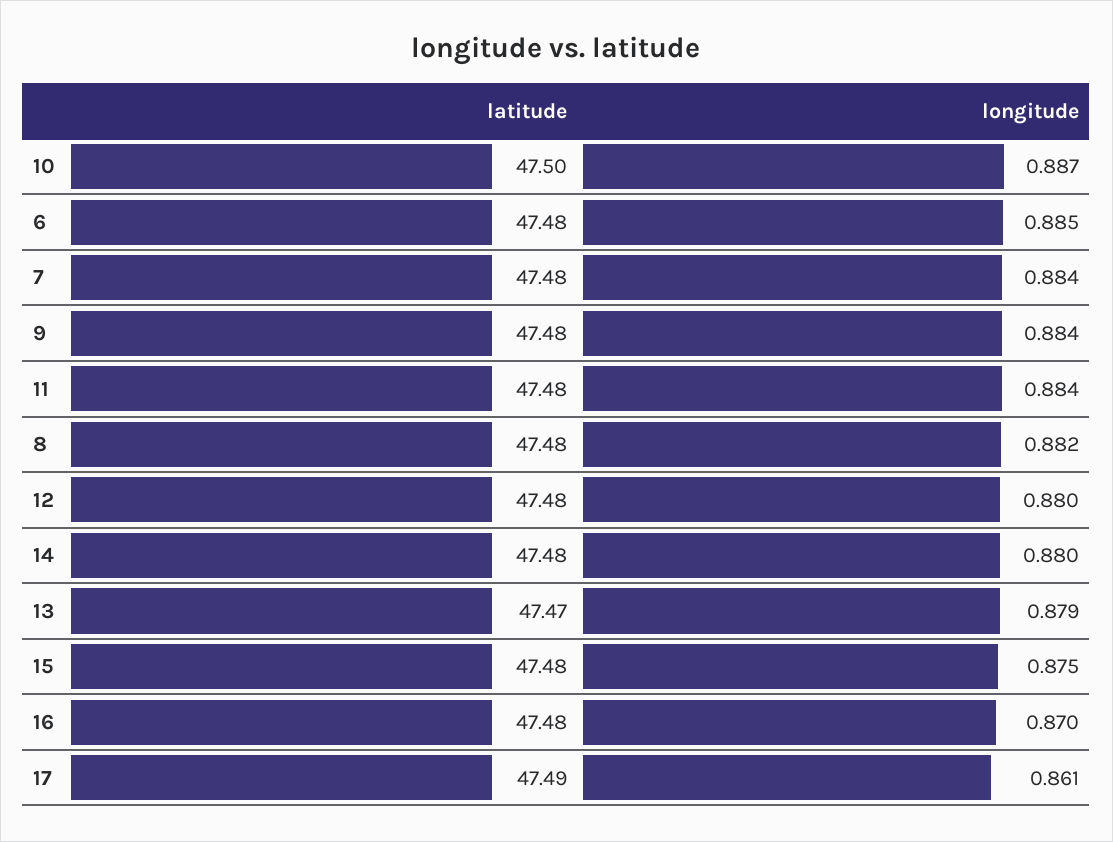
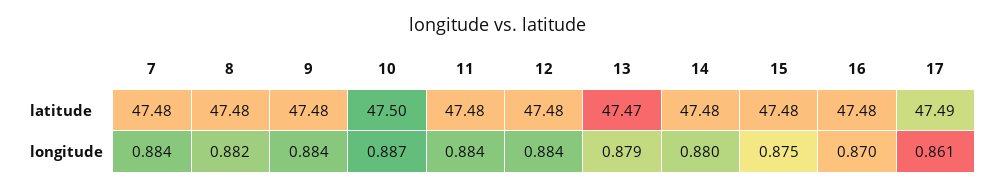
  {
    "latitude": {
      "10": 47.5,
-     "6": 47.48,
      "7": 47.48,
      "9": 47.48,
      "11": 47.48,
      "8": 47.48,
      "12": 47.48,
      "14": 47.48,
      "13": 47.47,
      "15": 47.48,
      "16": 47.48,
      "17": 47.49
    },
    "longitude": {
      "10": 0.887,
-     "6": 0.885,
      "7": 0.884,
      "9": 0.884,
      "11": 0.884,
      "8": 0.882,
-     "12": 0.88,
+     "12": 0.884,
      "14": 0.88,
      "13": 0.879,
      "15": 0.875,
      "16": 0.87,
      "17": 0.861
    }
  }

